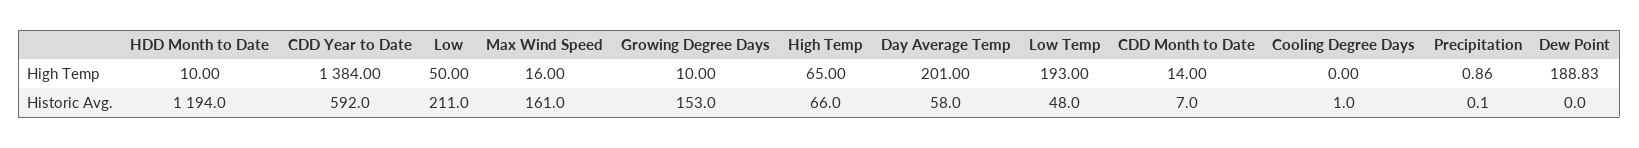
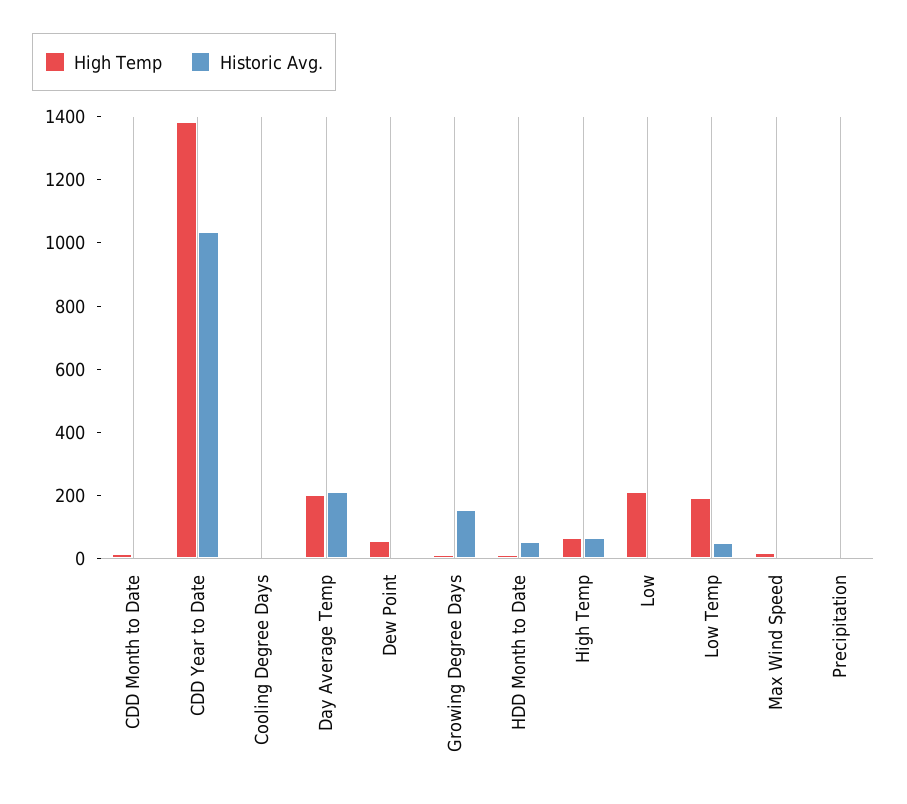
  {
    "High Temp": {
      "HDD Month to Date": 10,
      "CDD Year to Date": 1384,
-     "Low": 50,
+     "Low": 200,
      "Max Wind Speed": 16,
      "Growing Degree Days": 10,
      "High Temp": 65,
      "Day Average Temp": 201,
      "Low Temp": 193,
      "CDD Month to Date": 14,
      "Cooling Degree Days": 0,
      "Precipitation": 0.86,
-     "Dew Point": 188.83
+     "Dew Point": 50
    },
    "Historic Avg.": {
-     "HDD Month to Date": 1194,
+     "HDD Month to Date": 50,
-     "CDD Year to Date": 592,
+     "CDD Year to Date": 1050,
-     "Low": 211,
+     "Low": 0,
-     "Max Wind Speed": 161,
+     "Max Wind Speed": 0,
      "Growing Degree Days": 153,
      "High Temp": 66,
-     "Day Average Temp": 58,
+     "Day Average Temp": 200,
      "Low Temp": 48,
      "CDD Month to Date": 7,
      "Cooling Degree Days": 1,
      "Precipitation": 0.1,
      "Dew Point": 0
    }
  }

